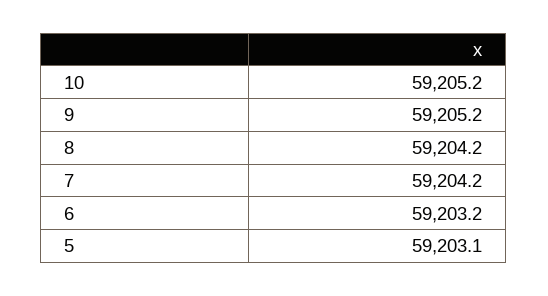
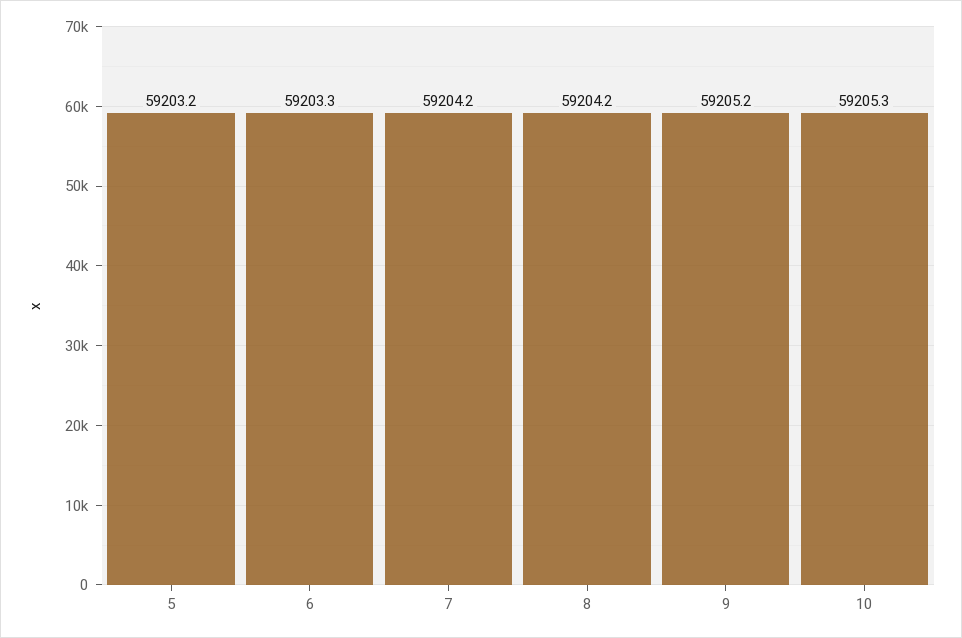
  {
-   "10": 59205.2,
+   "10": 59205.3,
    "9": 59205.2,
    "8": 59204.2,
    "7": 59204.2,
-   "6": 59203.2,
+   "6": 59203.3,
-   "5": 59203.1
+   "5": 59203.2
  }

